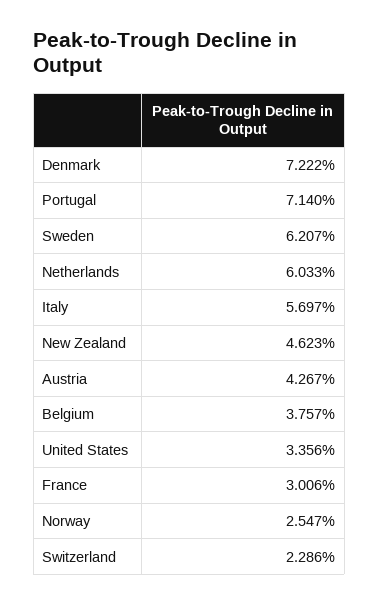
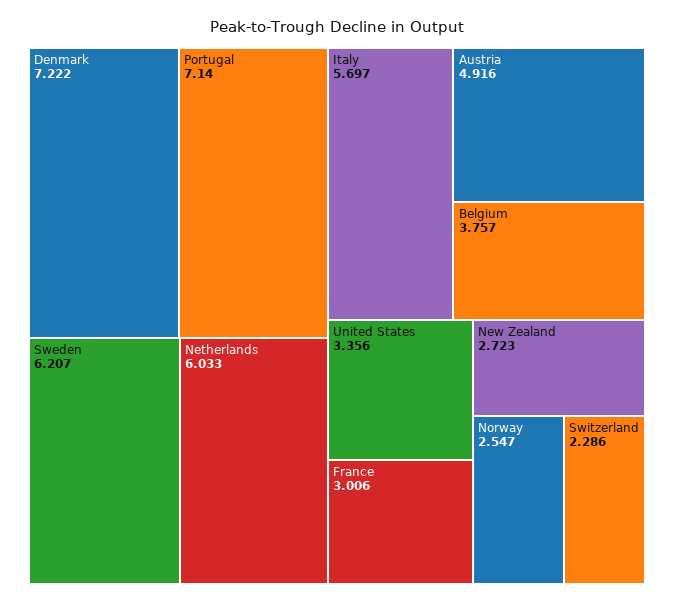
  {
    "Denmark": 7.222,
    "Portugal": 7.14,
    "Sweden": 6.207,
    "Netherlands": 6.033,
    "Italy": 5.697,
-   "New Zealand": 4.623,
+   "New Zealand": 2.723,
-   "Austria": 4.267,
+   "Austria": 4.916,
    "Belgium": 3.757,
    "United States": 3.356,
    "France": 3.006,
    "Norway": 2.547,
    "Switzerland": 2.286
  }

